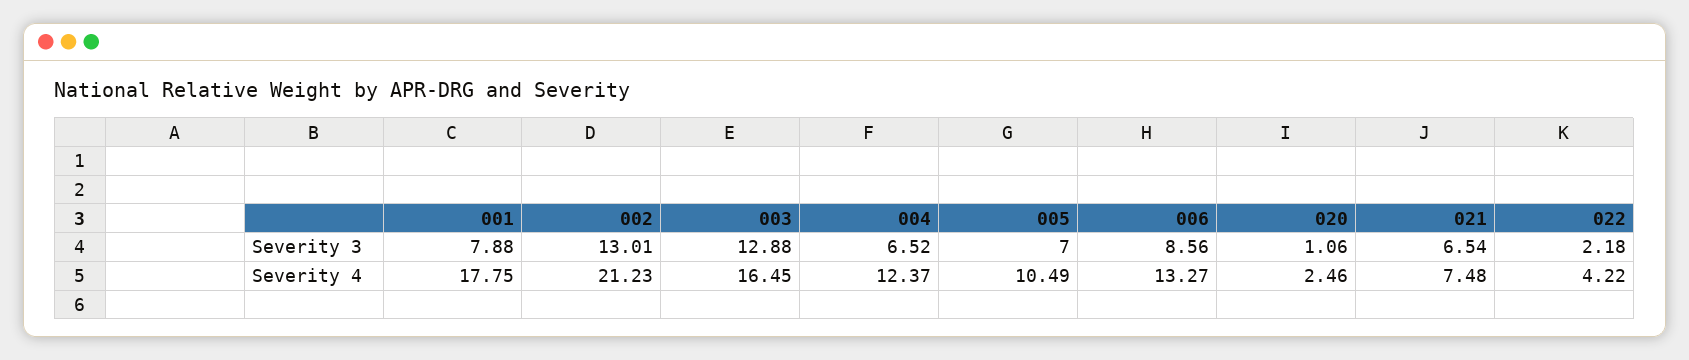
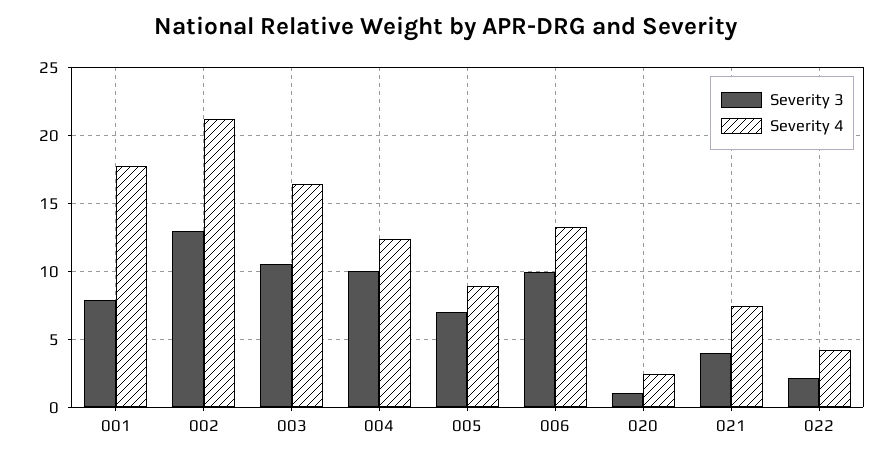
  {
    "Severity 3": {
      "001": 7.88,
      "002": 13.01,
-     "003": 12.88,
+     "003": 10.5,
-     "004": 6.52,
+     "004": 10,
      "005": 7,
-     "006": 8.56,
+     "006": 10,
      "020": 1.06,
-     "021": 6.54,
+     "021": 4,
      "022": 2.18
    },
    "Severity 4": {
      "001": 17.75,
      "002": 21.23,
      "003": 16.45,
      "004": 12.37,
-     "005": 10.49,
+     "005": 9,
      "006": 13.27,
      "020": 2.46,
      "021": 7.48,
      "022": 4.22
    }
  }

